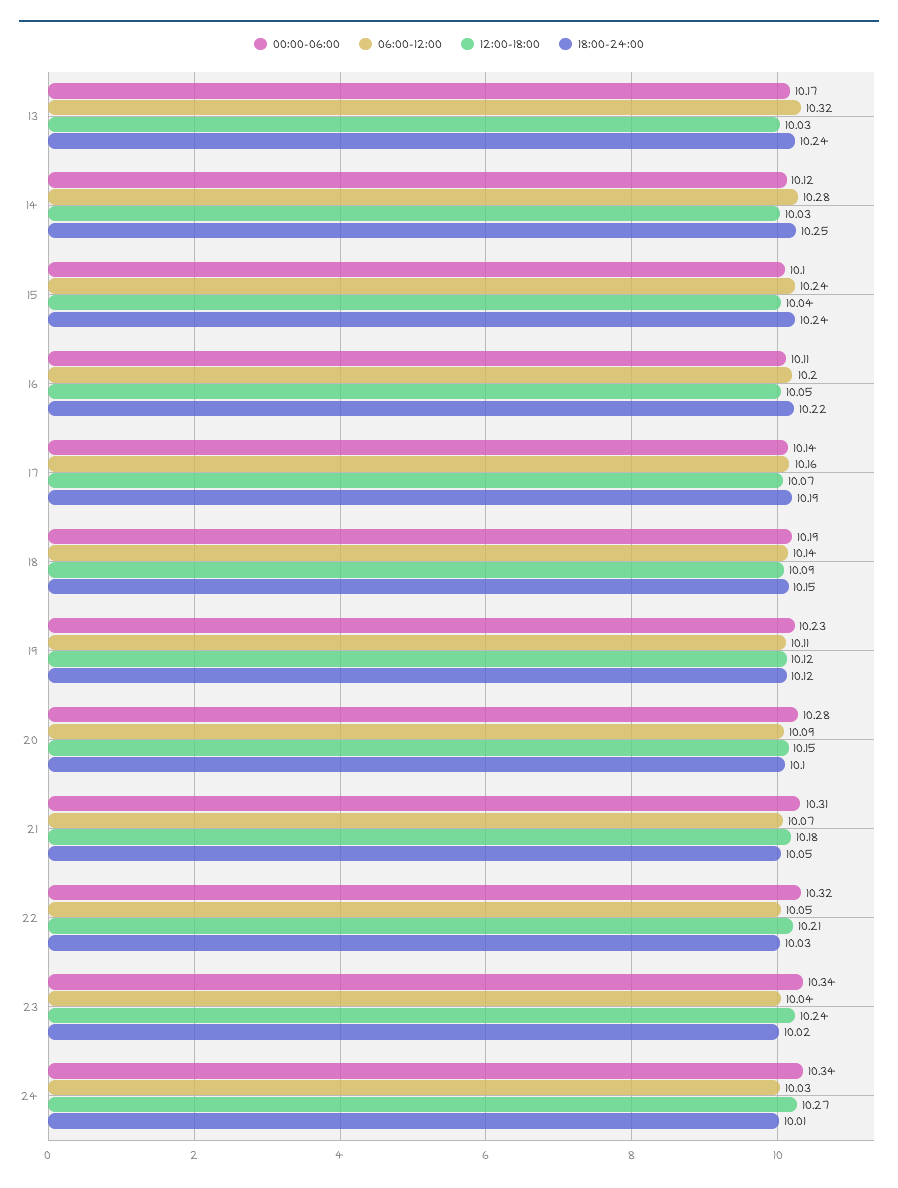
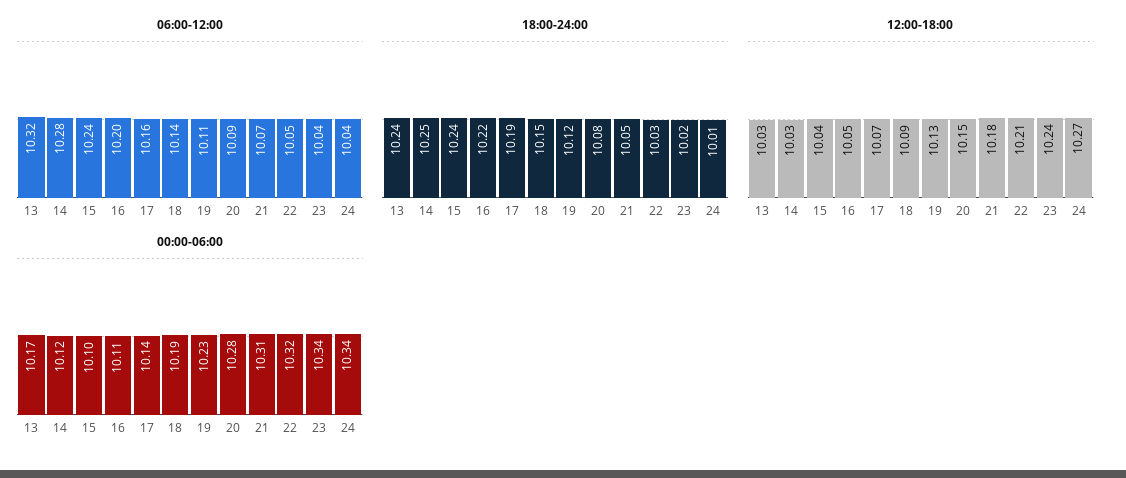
  {
    "00:00-06:00": {
      "13": 10.17,
      "14": 10.12,
      "15": 10.1,
      "16": 10.11,
      "17": 10.14,
      "18": 10.19,
      "19": 10.23,
      "20": 10.28,
      "21": 10.31,
      "22": 10.32,
      "23": 10.34,
      "24": 10.34
    },
    "06:00-12:00": {
      "13": 10.32,
      "14": 10.28,
      "15": 10.24,
      "16": 10.2,
      "17": 10.16,
      "18": 10.14,
      "19": 10.11,
      "20": 10.09,
      "21": 10.07,
      "22": 10.05,
      "23": 10.04,
-     "24": 10.03
+     "24": 10.04
    },
    "12:00-18:00": {
      "13": 10.03,
      "14": 10.03,
      "15": 10.04,
      "16": 10.05,
      "17": 10.07,
      "18": 10.09,
-     "19": 10.12,
+     "19": 10.13,
      "20": 10.15,
      "21": 10.18,
      "22": 10.21,
      "23": 10.24,
      "24": 10.27
    },
    "18:00-24:00": {
      "13": 10.24,
      "14": 10.25,
      "15": 10.24,
      "16": 10.22,
      "17": 10.19,
      "18": 10.15,
      "19": 10.12,
-     "20": 10.1,
+     "20": 10.08,
      "21": 10.05,
      "22": 10.03,
      "23": 10.02,
      "24": 10.01
    }
  }

